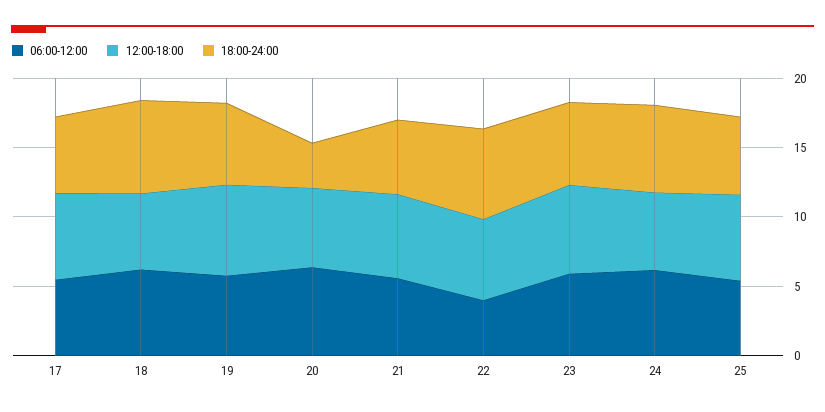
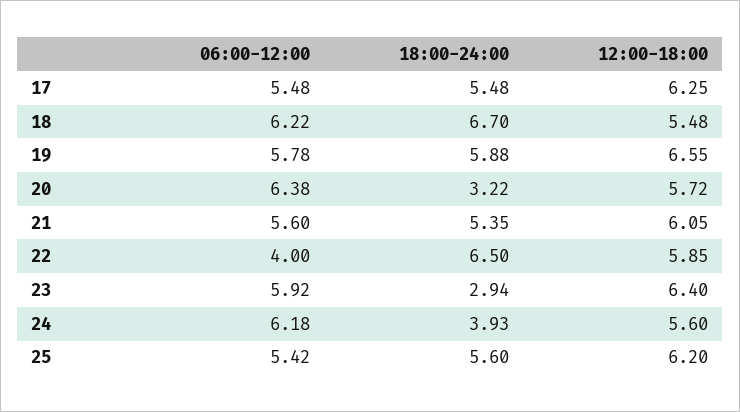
  {
    "06:00-12:00": {
      "17": 5.48,
      "18": 6.22,
      "19": 5.78,
      "20": 6.38,
      "21": 5.6,
      "22": 4,
      "23": 5.92,
      "24": 6.18,
      "25": 5.42
    },
    "12:00-18:00": {
      "17": 6.25,
      "18": 5.48,
      "19": 6.55,
      "20": 5.72,
      "21": 6.05,
      "22": 5.85,
      "23": 6.4,
      "24": 5.6,
      "25": 6.2
    },
    "18:00-24:00": {
      "17": 5.48,
      "18": 6.7,
      "19": 5.88,
      "20": 3.22,
      "21": 5.35,
      "22": 6.5,
-     "23": 6,
+     "23": 2.94,
-     "24": 6,
+     "24": 3.93,
      "25": 5.6
    }
  }

